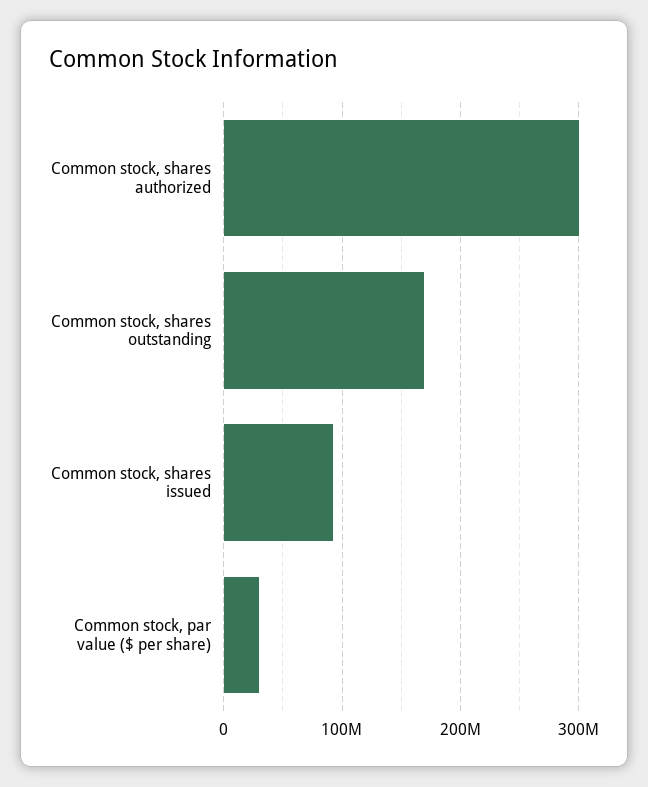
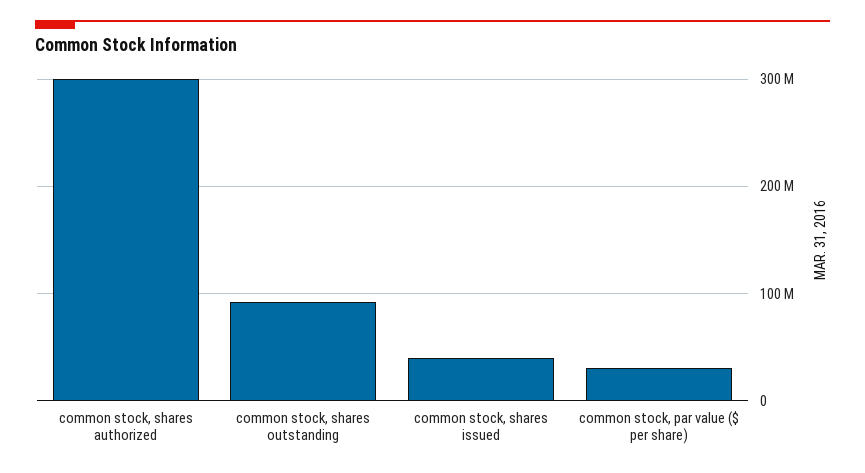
  {
    "Common stock, shares authorized": 300000000,
-   "Common stock, shares outstanding": 170000000,
+   "Common stock, shares outstanding": 90000000,
-   "Common stock, shares issued": 90000000,
+   "Common stock, shares issued": 40000000,
    "Common stock, par value ($ per share)": 30000000
  }

